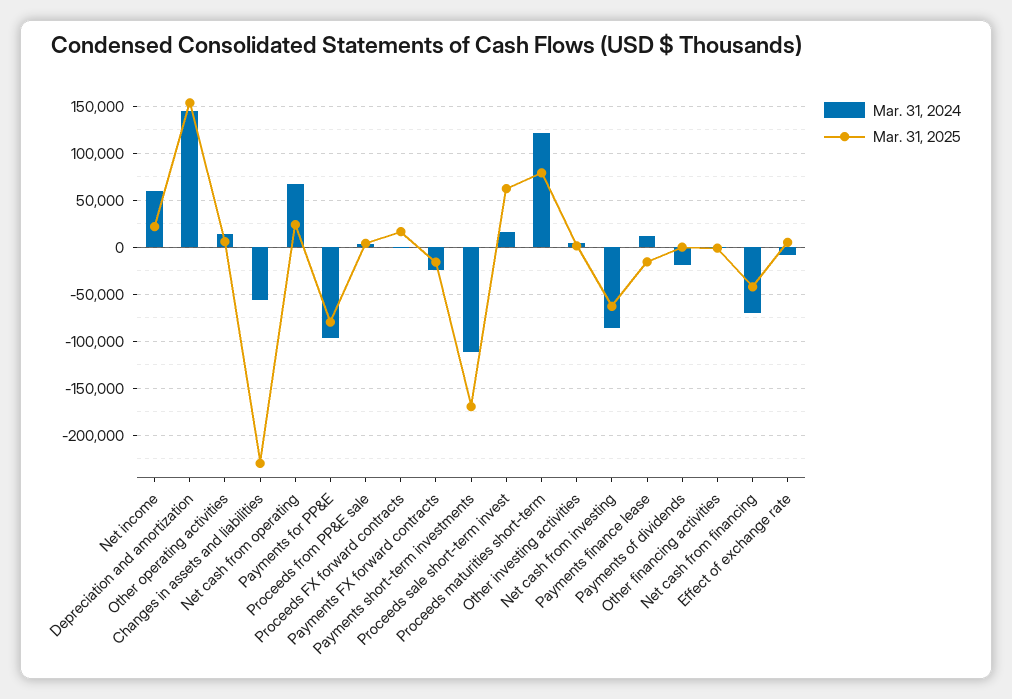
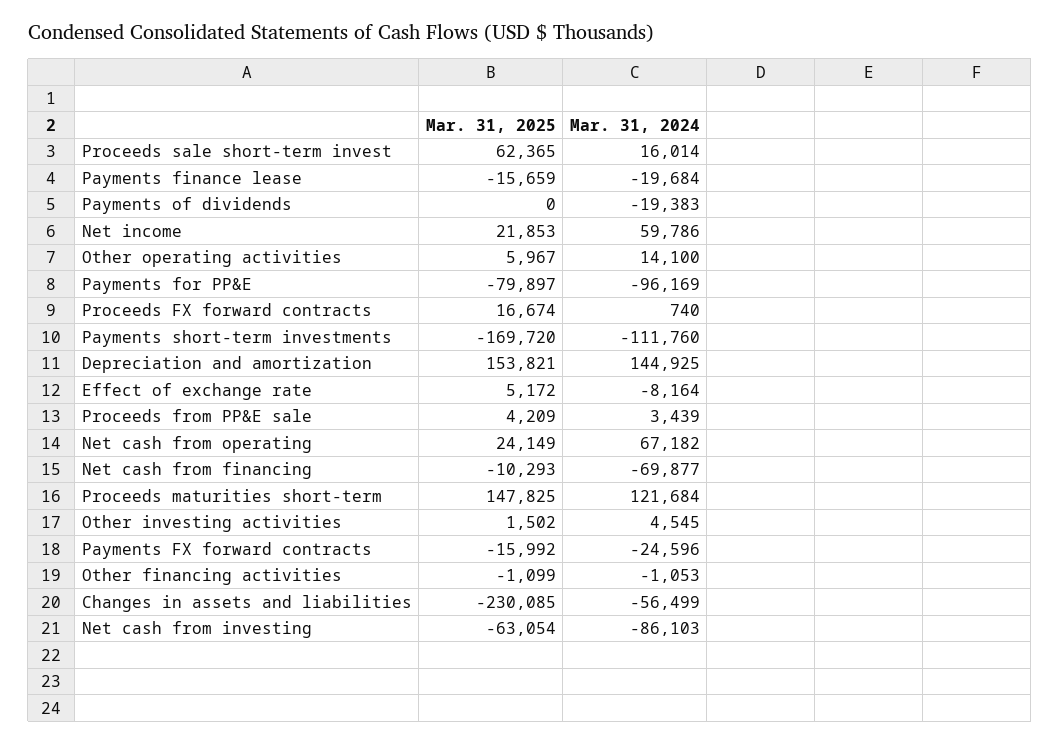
  {
    "Mar. 31, 2024": {
      "Net income": 59786,
      "Depreciation and amortization": 144925,
      "Other operating activities": 14100,
      "Changes in assets and liabilities": -56499,
      "Net cash from operating": 67182,
      "Payments for PP&E": -96169,
      "Proceeds from PP&E sale": 3439,
      "Proceeds FX forward contracts": 740,
      "Payments FX forward contracts": -24596,
      "Payments short-term investments": -111760,
      "Proceeds sale short-term invest": 16014,
      "Proceeds maturities short-term": 121684,
      "Other investing activities": 4545,
      "Net cash from investing": -86103,
-     "Payments finance lease": 10000,
+     "Payments finance lease": -19684,
      "Payments of dividends": -19383,
      "Other financing activities": -1053,
      "Net cash from financing": -69877,
      "Effect of exchange rate": -8164
    },
    "Mar. 31, 2025": {
      "Net income": 21853,
      "Depreciation and amortization": 153821,
      "Other operating activities": 5967,
      "Changes in assets and liabilities": -230085,
      "Net cash from operating": 24149,
      "Payments for PP&E": -79897,
      "Proceeds from PP&E sale": 4209,
      "Proceeds FX forward contracts": 16674,
      "Payments FX forward contracts": -15992,
      "Payments short-term investments": -169720,
      "Proceeds sale short-term invest": 62365,
-     "Proceeds maturities short-term": 80000,
+     "Proceeds maturities short-term": 147825,
      "Other investing activities": 1502,
      "Net cash from investing": -63054,
      "Payments finance lease": -15659,
      "Payments of dividends": 0,
      "Other financing activities": -1099,
-     "Net cash from financing": -40000,
+     "Net cash from financing": -10293,
      "Effect of exchange rate": 5172
    }
  }

